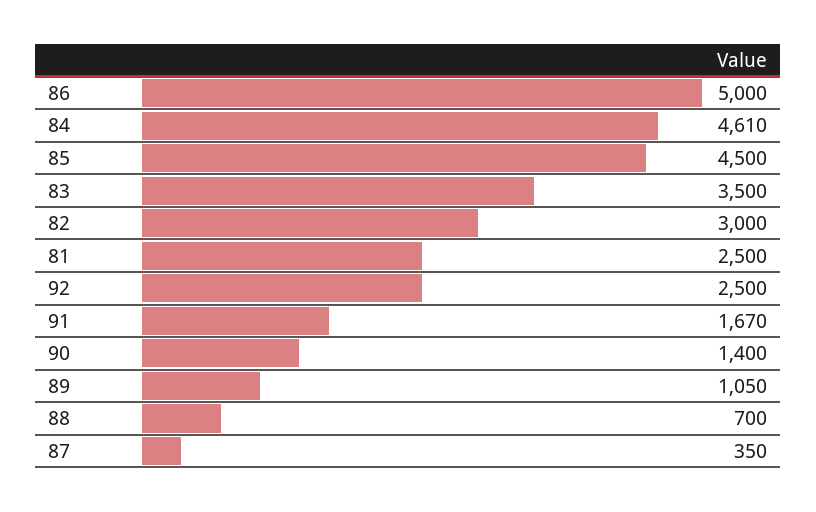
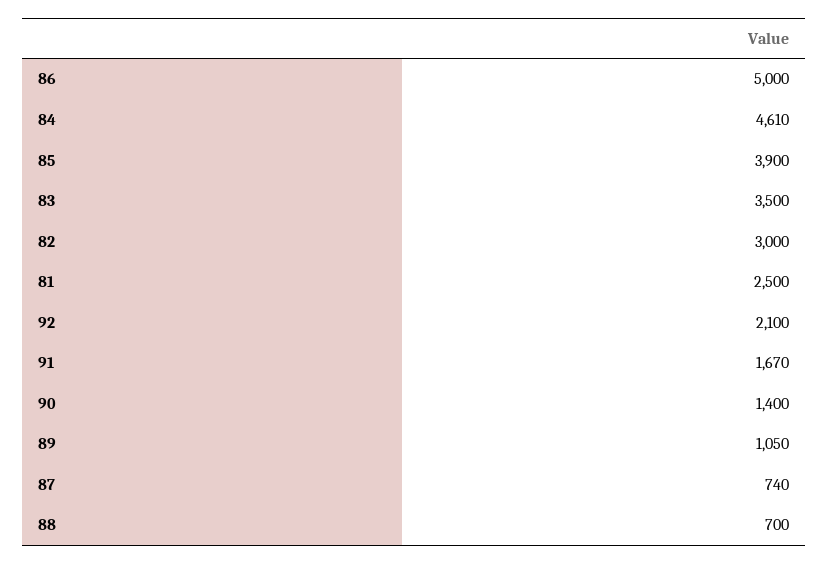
  {
    "86": 5000,
    "84": 4610,
-   "85": 4500,
+   "85": 3900,
    "83": 3500,
    "82": 3000,
    "81": 2500,
-   "92": 2500,
+   "92": 2100,
    "91": 1670,
    "90": 1400,
    "89": 1050,
    "88": 700,
-   "87": 350
+   "87": 740
  }

